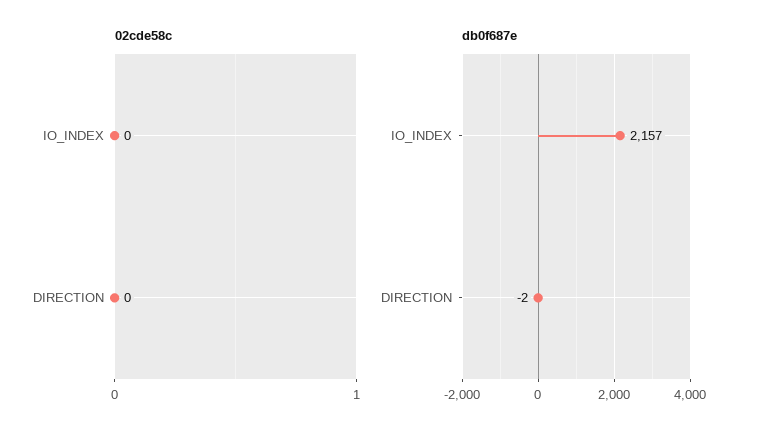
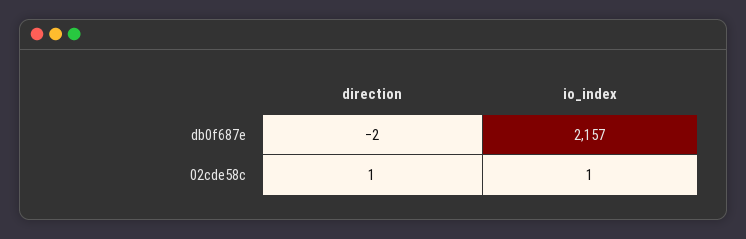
  {
    "02cde58c": {
-     "IO_INDEX": 0,
+     "IO_INDEX": 1,
-     "DIRECTION": 0
+     "DIRECTION": 1
    },
    "db0f687e": {
      "IO_INDEX": 2157,
      "DIRECTION": -2
    }
  }

